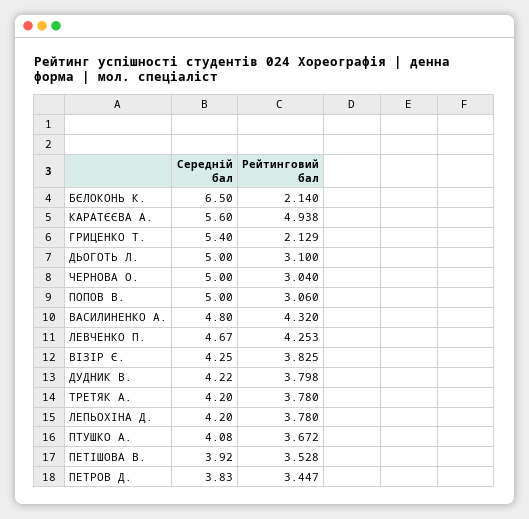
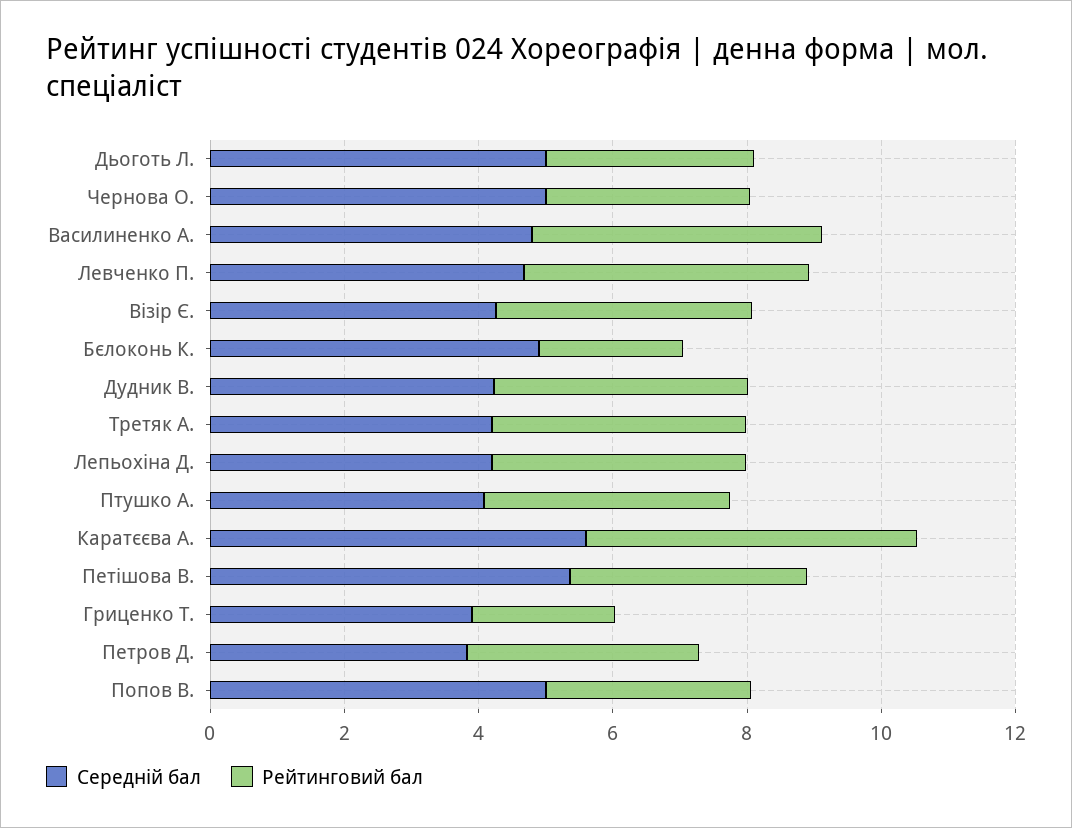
  {
    "Середній бал": {
-     "БЄЛОКОНЬ К.": 6.5,
+     "БЄЛОКОНЬ К.": 5,
      "КАРАТЄЄВА А.": 5.6,
-     "ГРИЦЕНКО Т.": 5.4,
+     "ГРИЦЕНКО Т.": 4,
      "ДЬОГОТЬ Л.": 5,
      "ЧЕРНОВА О.": 5,
      "ПОПОВ В.": 5,
      "ВАСИЛИНЕНКО А.": 4.8,
      "ЛЕВЧЕНКО П.": 4.67,
      "ВІЗІР Є.": 4.25,
      "ДУДНИК В.": 4.22,
      "ТРЕТЯК А.": 4.2,
      "ЛЕПЬОХІНА Д.": 4.2,
      "ПТУШКО А.": 4.08,
-     "ПЕТІШОВА В.": 3.92,
+     "ПЕТІШОВА В.": 5.5,
      "ПЕТРОВ Д.": 3.83
    },
    "Рейтинговий бал": {
      "БЄЛОКОНЬ К.": 2.14,
      "КАРАТЄЄВА А.": 4.938,
      "ГРИЦЕНКО Т.": 2.129,
      "ДЬОГОТЬ Л.": 3.1,
      "ЧЕРНОВА О.": 3.04,
      "ПОПОВ В.": 3.06,
      "ВАСИЛИНЕНКО А.": 4.32,
      "ЛЕВЧЕНКО П.": 4.253,
      "ВІЗІР Є.": 3.825,
      "ДУДНИК В.": 3.798,
      "ТРЕТЯК А.": 3.78,
      "ЛЕПЬОХІНА Д.": 3.78,
      "ПТУШКО А.": 3.672,
      "ПЕТІШОВА В.": 3.528,
      "ПЕТРОВ Д.": 3.447
    }
  }

